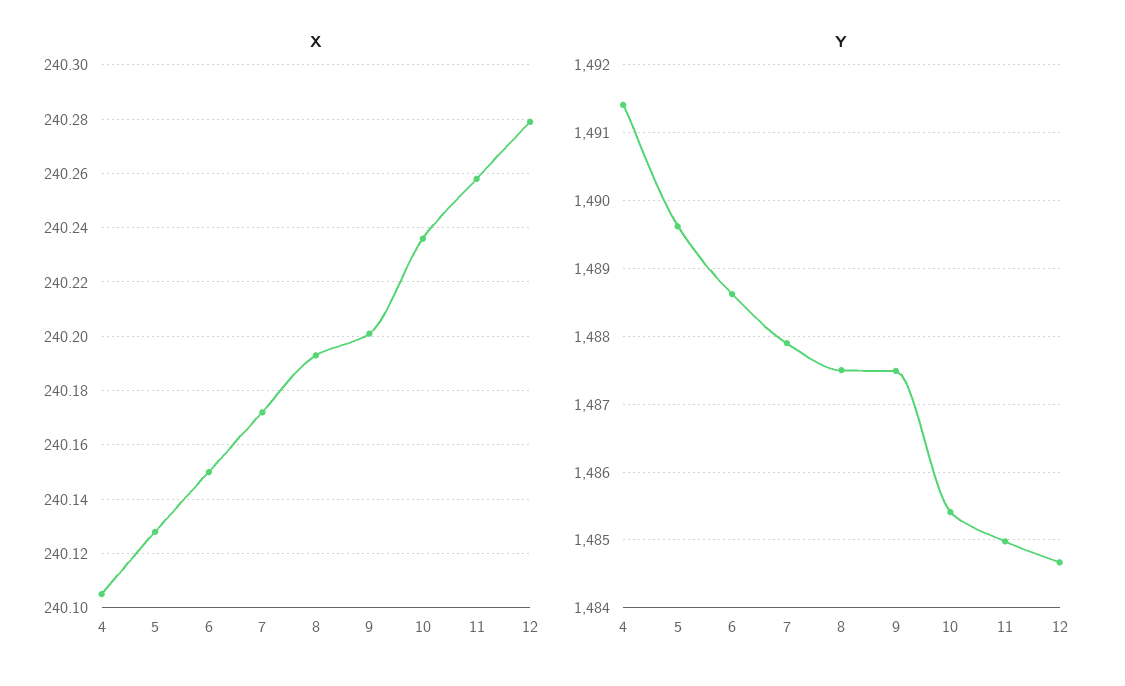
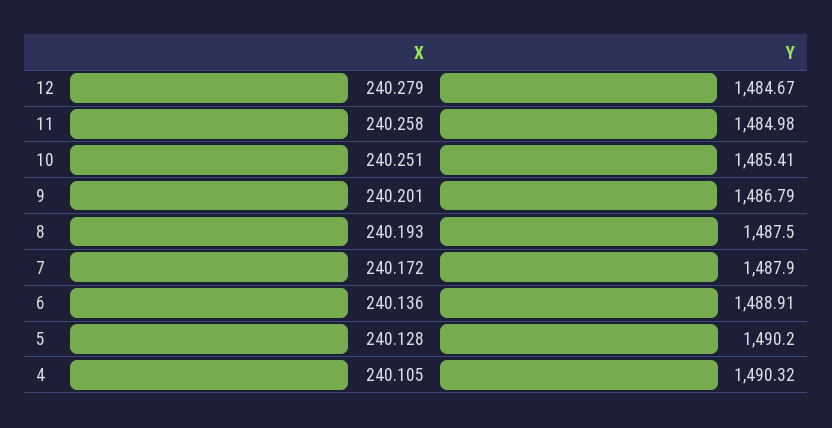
  {
    "X": {
      "4": 240.105,
      "5": 240.128,
-     "6": 240.15,
+     "6": 240.136,
      "7": 240.172,
      "8": 240.193,
      "9": 240.201,
-     "10": 240.235,
+     "10": 240.251,
      "11": 240.258,
      "12": 240.279
    },
    "Y": {
-     "4": 1491.4,
+     "4": 1490.32,
-     "5": 1489.6,
+     "5": 1490.2,
-     "6": 1488.6,
+     "6": 1488.91,
      "7": 1487.9,
      "8": 1487.5,
-     "9": 1487.5,
+     "9": 1486.79,
      "10": 1485.41,
      "11": 1484.98,
      "12": 1484.67
    }
  }

